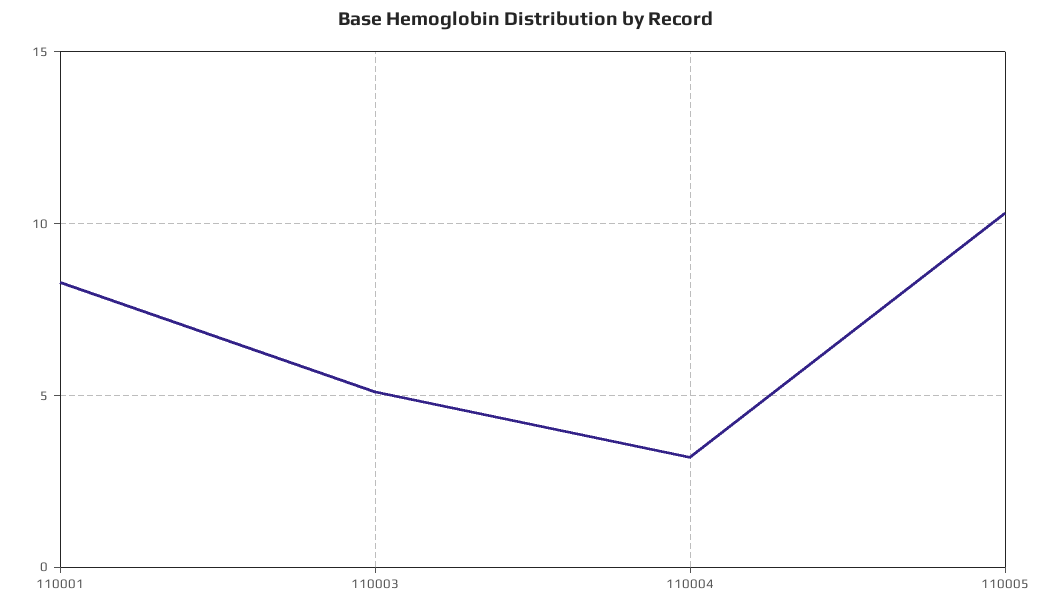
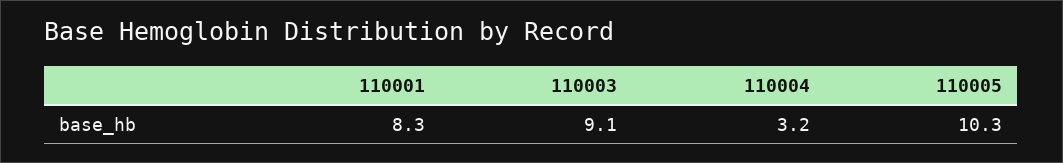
  {
    "110001": 8.3,
-   "110003": 5,
+   "110003": 9.1,
    "110004": 3.2,
    "110005": 10.3
  }

